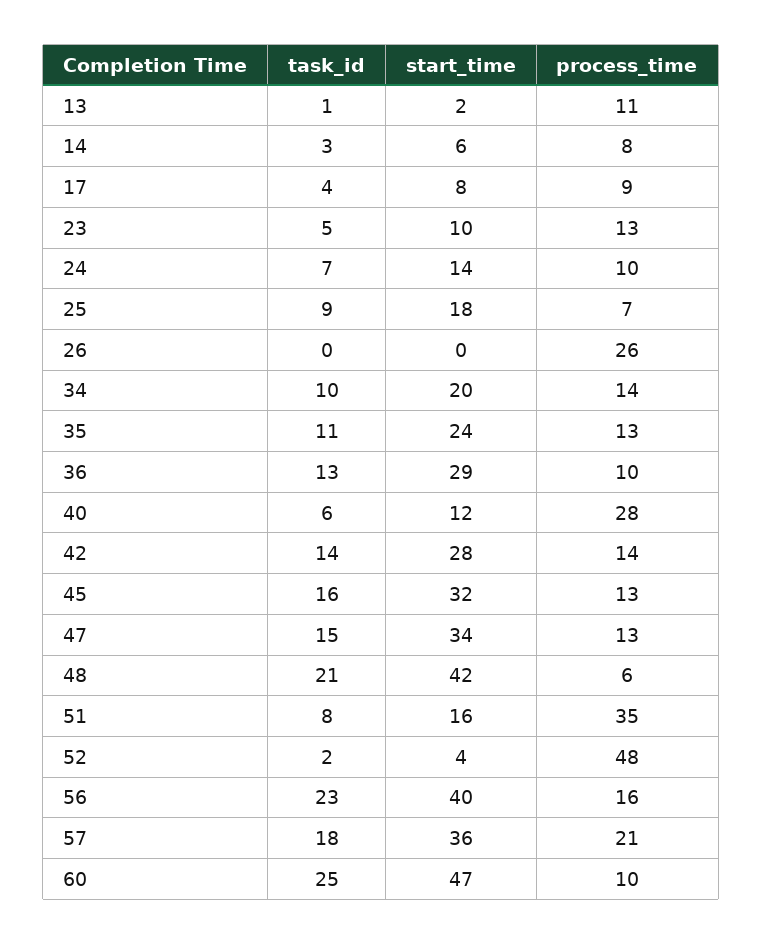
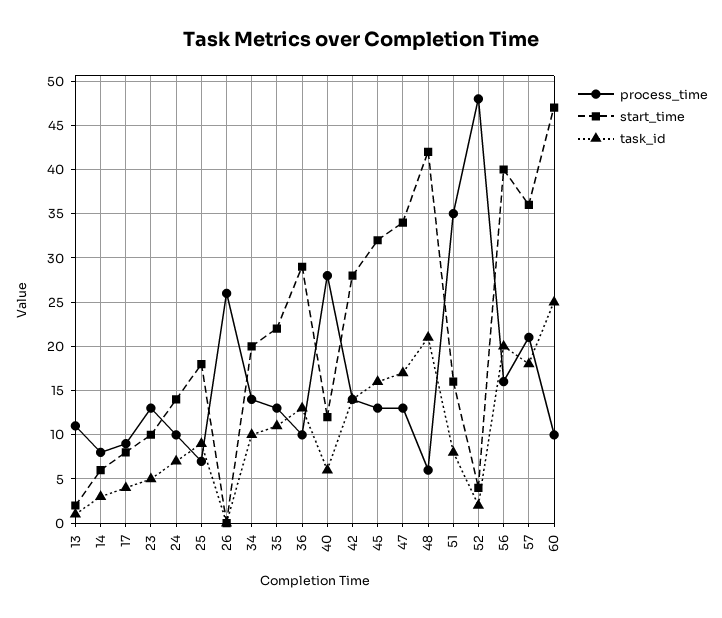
  {
    "task_id": {
      "13": 1,
      "14": 3,
      "17": 4,
      "23": 5,
      "24": 7,
      "25": 9,
      "26": 0,
      "34": 10,
      "35": 11,
      "36": 13,
      "40": 6,
      "42": 14,
      "45": 16,
-     "47": 15,
+     "47": 17,
      "48": 21,
      "51": 8,
      "52": 2,
-     "56": 23,
+     "56": 20,
      "57": 18,
      "60": 25
    },
    "start_time": {
      "13": 2,
      "14": 6,
      "17": 8,
      "23": 10,
      "24": 14,
      "25": 18,
      "26": 0,
      "34": 20,
-     "35": 24,
+     "35": 22,
      "36": 29,
      "40": 12,
      "42": 28,
      "45": 32,
      "47": 34,
      "48": 42,
      "51": 16,
      "52": 4,
      "56": 40,
      "57": 36,
      "60": 47
    },
    "process_time": {
      "13": 11,
      "14": 8,
      "17": 9,
      "23": 13,
      "24": 10,
      "25": 7,
      "26": 26,
      "34": 14,
      "35": 13,
      "36": 10,
      "40": 28,
      "42": 14,
      "45": 13,
      "47": 13,
      "48": 6,
      "51": 35,
      "52": 48,
      "56": 16,
      "57": 21,
      "60": 10
    }
  }

